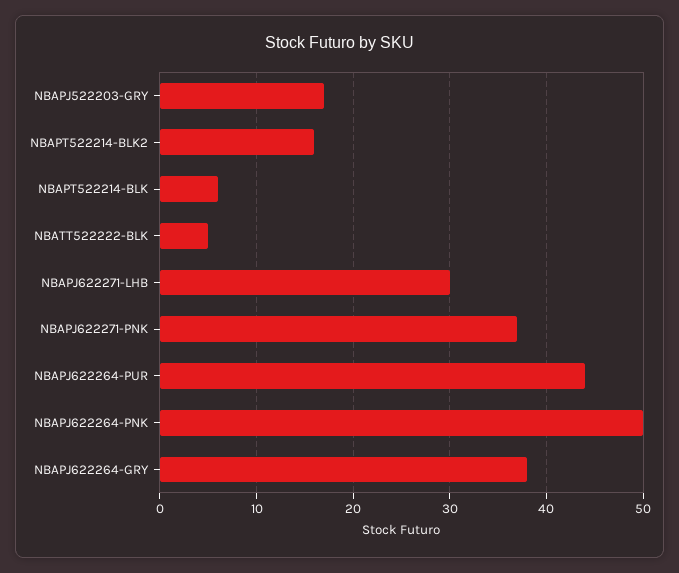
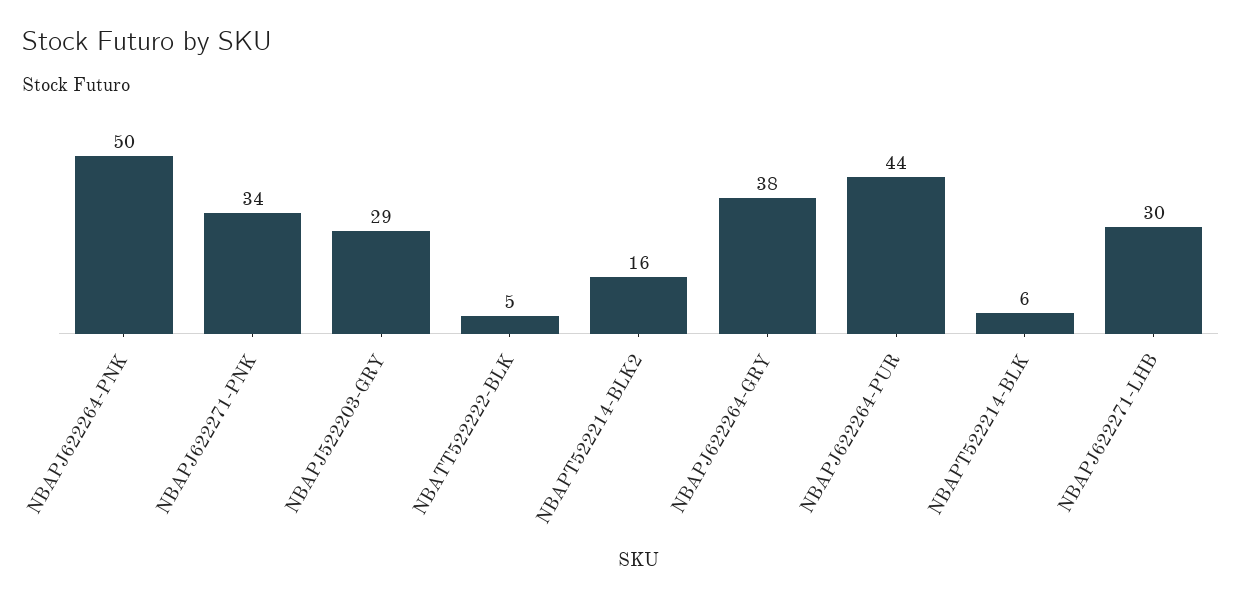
  {
-   "NBAPJ522203-GRY": 17,
+   "NBAPJ522203-GRY": 29,
    "NBAPT522214-BLK2": 16,
    "NBAPT522214-BLK": 6,
    "NBATT522222-BLK": 5,
    "NBAPJ622271-LHB": 30,
-   "NBAPJ622271-PNK": 37,
+   "NBAPJ622271-PNK": 34,
    "NBAPJ622264-PUR": 44,
    "NBAPJ622264-PNK": 50,
    "NBAPJ622264-GRY": 38
  }

